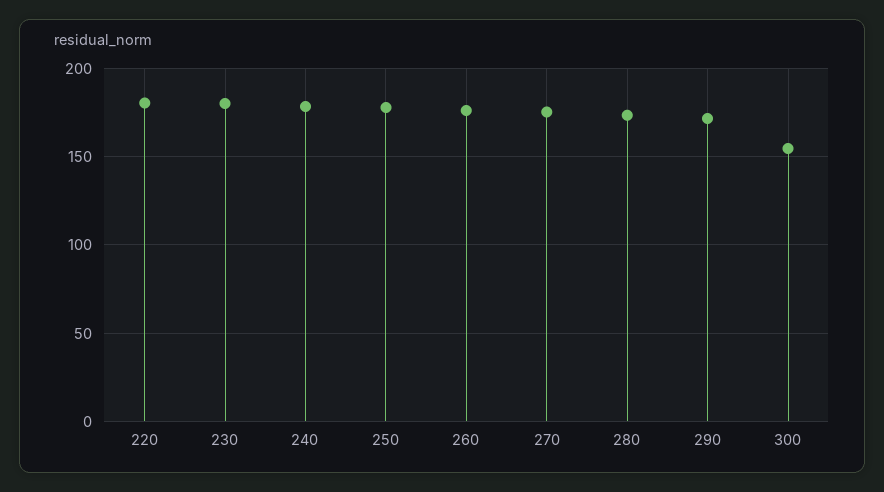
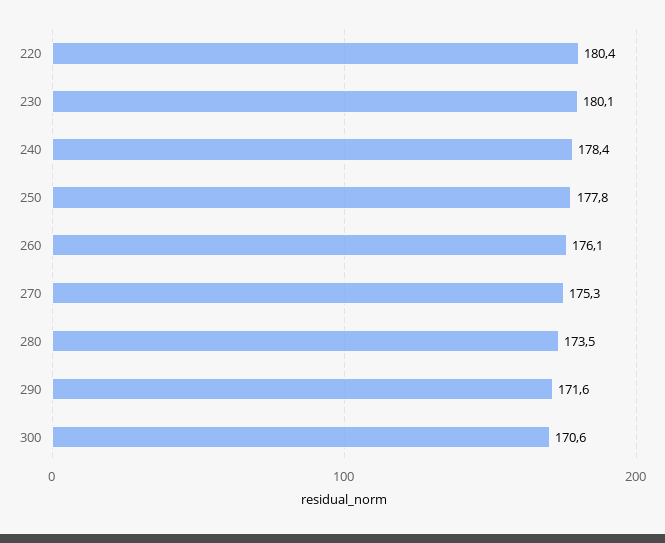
  {
    "220": 180.4,
    "230": 180.1,
    "240": 178.4,
    "250": 177.8,
    "260": 176.1,
    "270": 175.3,
    "280": 173.5,
    "290": 171.6,
-   "300": 155
+   "300": 170.6
  }

